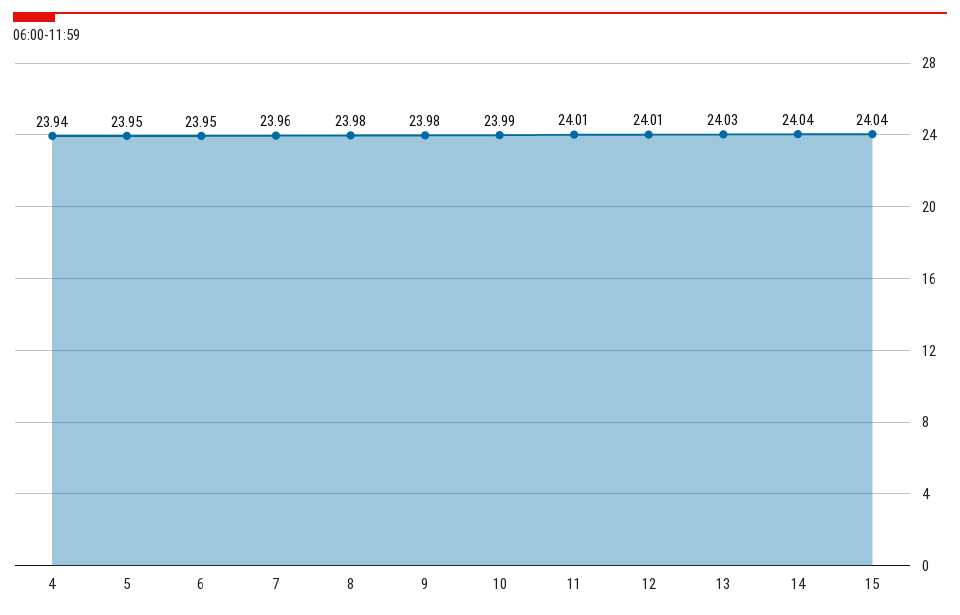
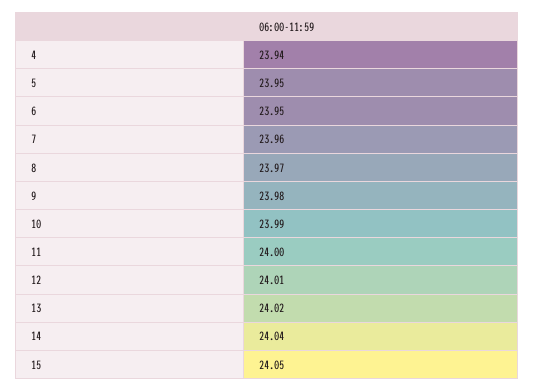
  {
    "4": 23.94,
    "5": 23.95,
    "6": 23.95,
    "7": 23.96,
-   "8": 23.98,
+   "8": 23.97,
    "9": 23.98,
    "10": 23.99,
-   "11": 24.01,
+   "11": 24,
    "12": 24.01,
-   "13": 24.03,
+   "13": 24.02,
    "14": 24.04,
-   "15": 24.04
+   "15": 24.05
  }

